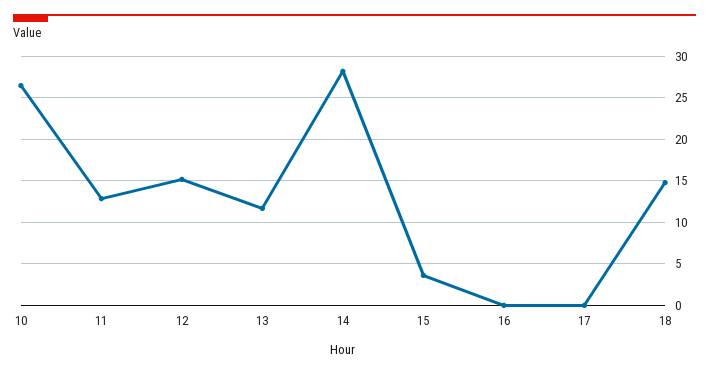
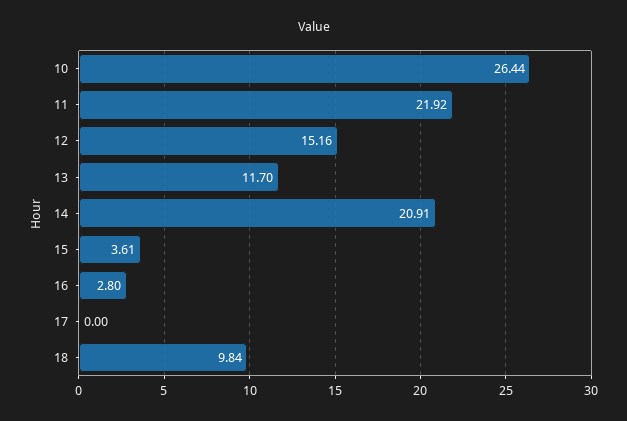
  {
    "10": 26.44,
-   "11": 13,
+   "11": 21.92,
    "12": 15.16,
    "13": 11.7,
-   "14": 28,
+   "14": 20.91,
    "15": 3.61,
-   "16": 0,
+   "16": 2.8,
    "17": 0,
-   "18": 15
+   "18": 9.84
  }

